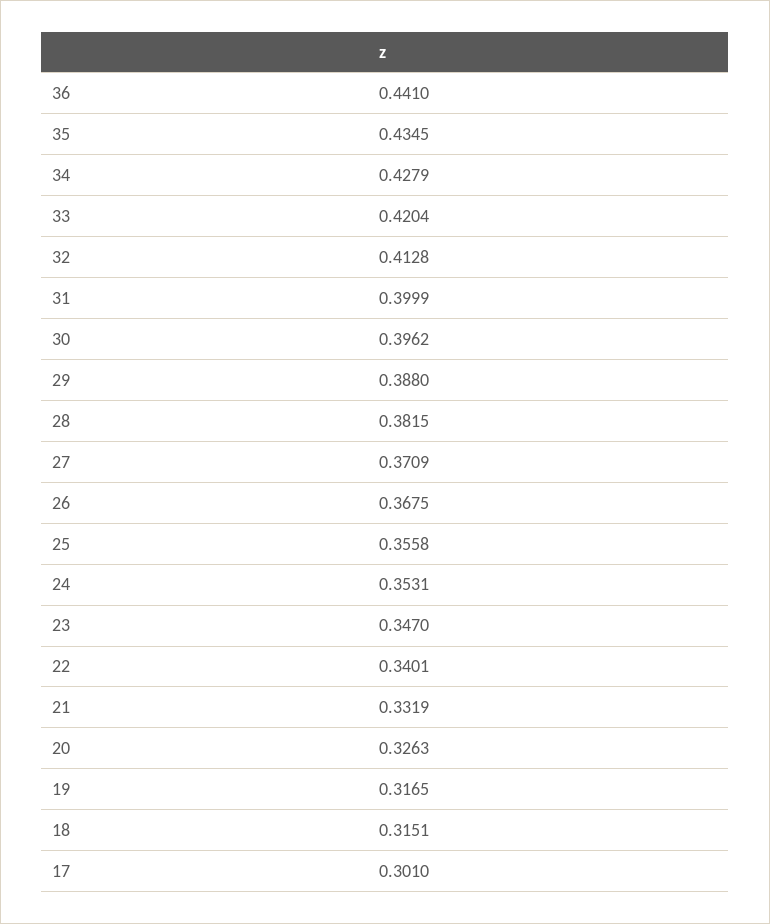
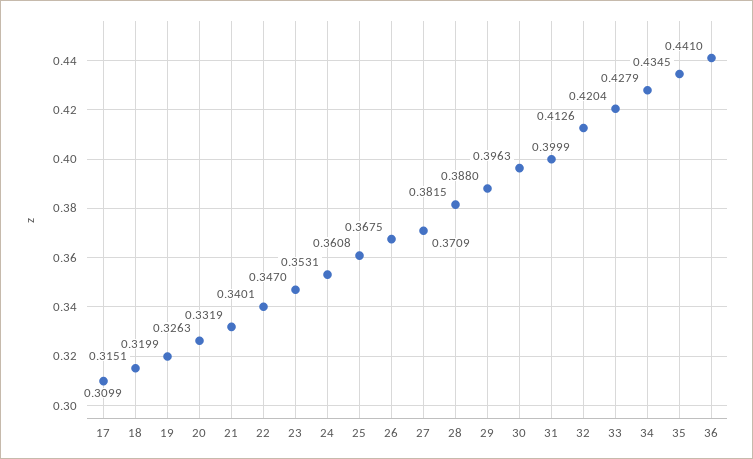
  {
    "36": 0.441,
    "35": 0.4345,
    "34": 0.4279,
    "33": 0.4204,
-   "32": 0.4128,
+   "32": 0.4126,
    "31": 0.3999,
-   "30": 0.3962,
+   "30": 0.3963,
    "29": 0.388,
    "28": 0.3815,
    "27": 0.3709,
    "26": 0.3675,
-   "25": 0.3558,
+   "25": 0.3608,
    "24": 0.3531,
    "23": 0.347,
    "22": 0.3401,
    "21": 0.3319,
    "20": 0.3263,
-   "19": 0.3165,
+   "19": 0.3199,
    "18": 0.3151,
-   "17": 0.301
+   "17": 0.3099
  }

